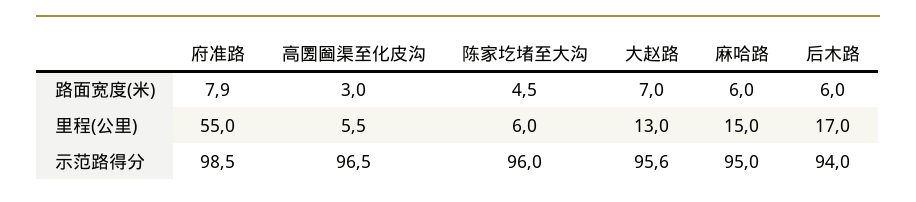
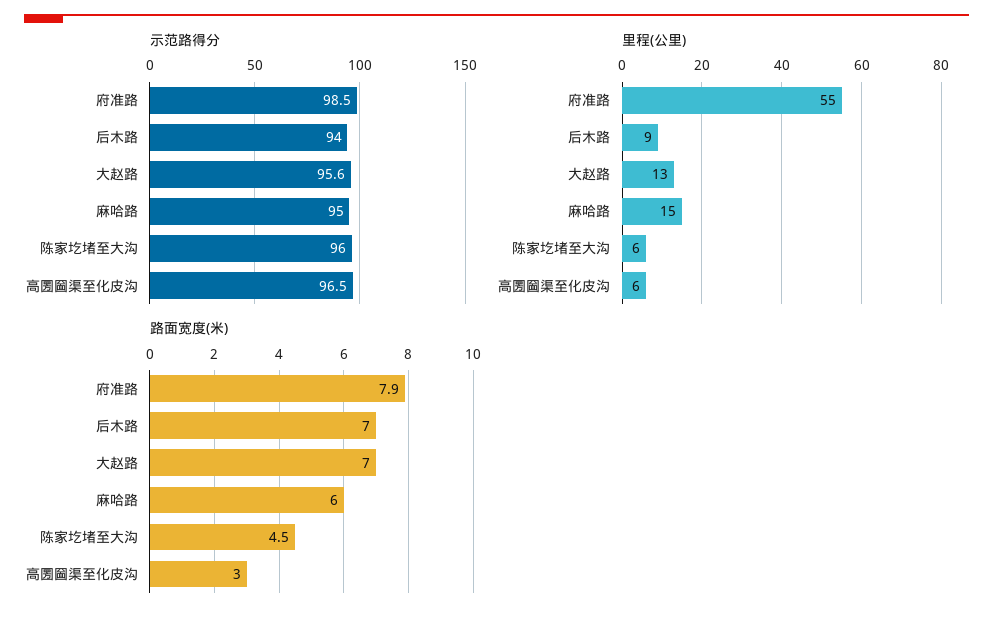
  {
    "路面宽度(米)": {
      "府准路": 7.9,
      "高圐圙渠至化皮沟": 3,
      "陈家圪堵至大沟": 4.5,
      "大赵路": 7,
      "麻哈路": 6,
-     "后木路": 6
+     "后木路": 7
    },
    "里程(公里)": {
      "府准路": 55,
      "高圐圙渠至化皮沟": 5.5,
      "陈家圪堵至大沟": 6,
      "大赵路": 13,
      "麻哈路": 15,
-     "后木路": 17
+     "后木路": 9
    },
    "示范路得分": {
      "府准路": 98.5,
      "高圐圙渠至化皮沟": 96.5,
      "陈家圪堵至大沟": 96,
      "大赵路": 95.6,
      "麻哈路": 95,
      "后木路": 94
    }
  }

